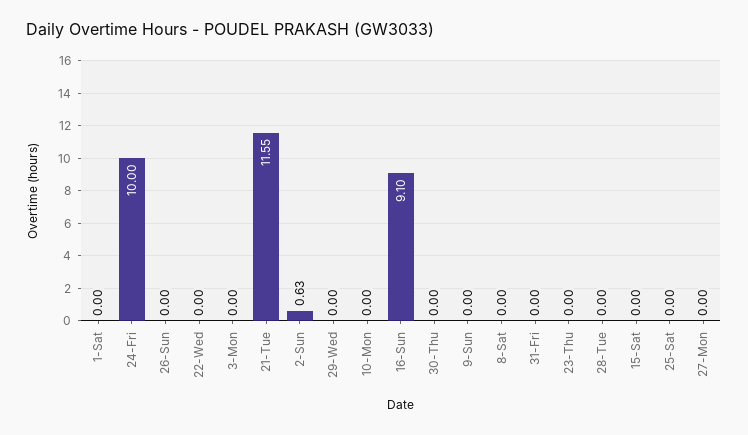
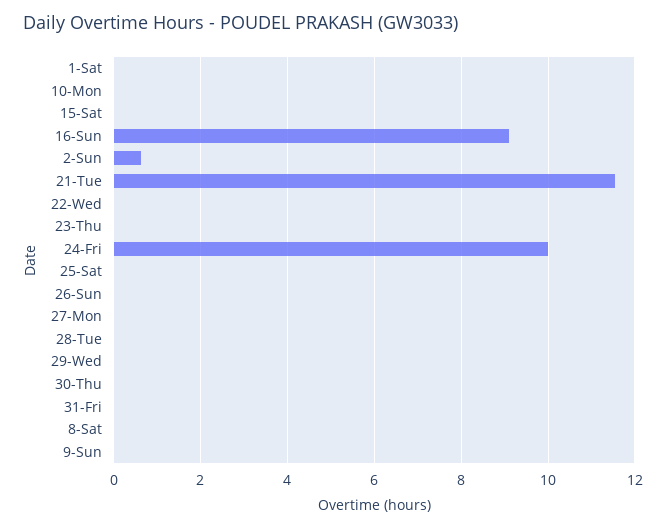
  {
    "1-Sat": 0,
    "24-Fri": 10,
    "26-Sun": 0,
    "22-Wed": 0,
-   "3-Mon": 0,
    "21-Tue": 11.55,
    "2-Sun": 0.63,
    "29-Wed": 0,
    "10-Mon": 0,
    "16-Sun": 9.1,
    "30-Thu": 0,
    "9-Sun": 0,
    "8-Sat": 0,
    "31-Fri": 0,
    "23-Thu": 0,
    "28-Tue": 0,
    "15-Sat": 0,
    "25-Sat": 0,
    "27-Mon": 0
  }

